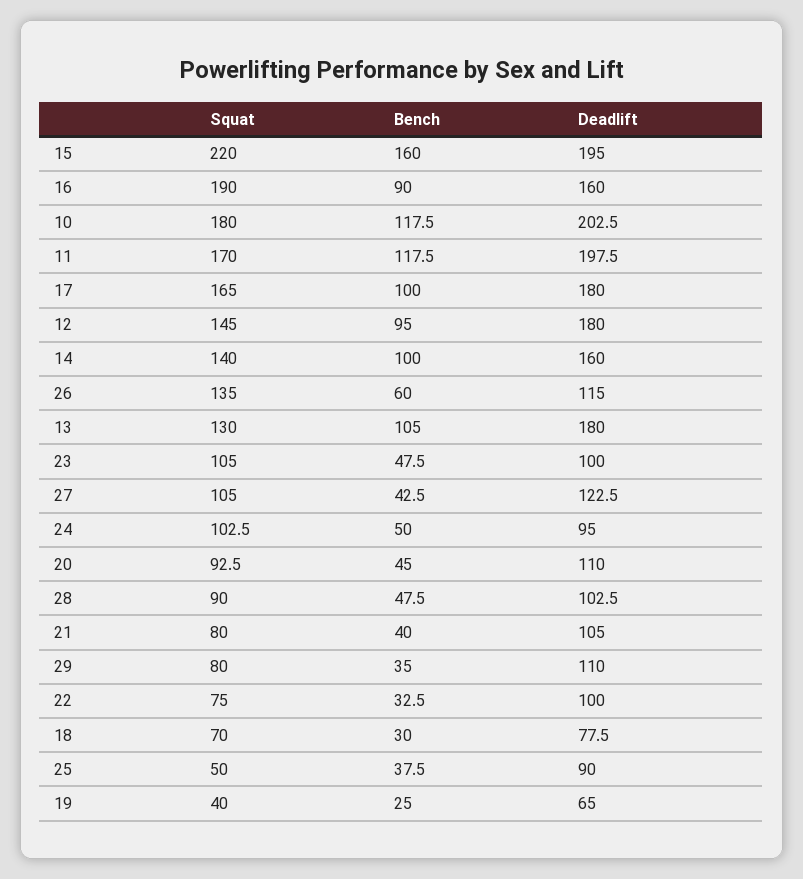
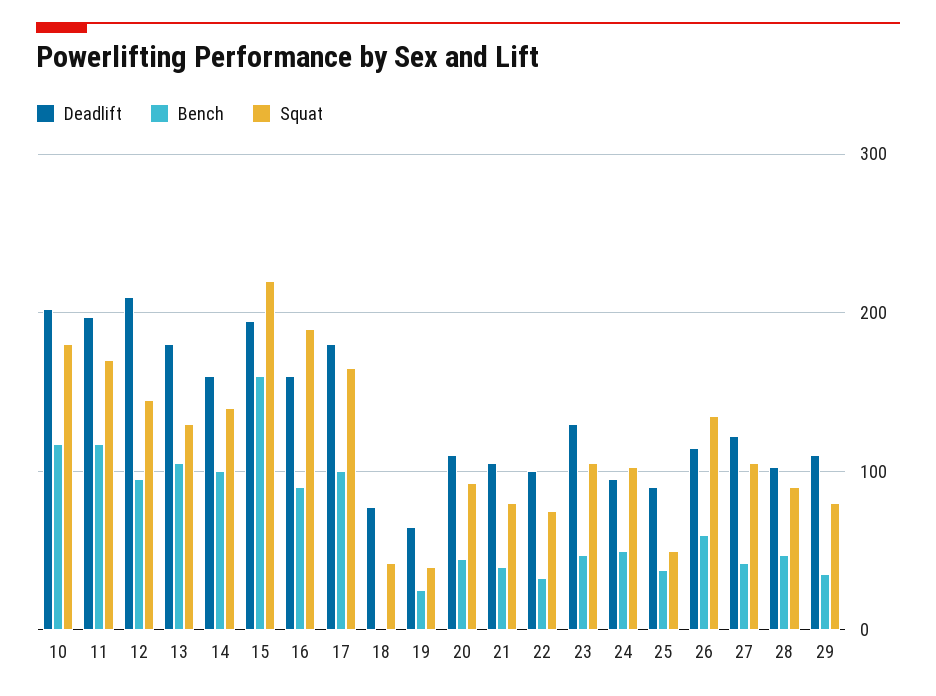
  {
    "Squat": {
      "15": 220,
      "16": 190,
      "10": 180,
      "11": 170,
      "17": 165,
      "12": 145,
      "14": 140,
      "26": 135,
      "13": 130,
      "23": 105,
      "27": 105,
      "24": 102.5,
      "20": 92.5,
      "28": 90,
      "21": 80,
      "29": 80,
      "22": 75,
-     "18": 70,
+     "18": 40,
      "25": 50,
      "19": 40
    },
    "Bench": {
      "15": 160,
      "16": 90,
      "10": 117.5,
      "11": 117.5,
      "17": 100,
      "12": 95,
      "14": 100,
      "26": 60,
      "13": 105,
      "23": 47.5,
      "27": 42.5,
      "24": 50,
      "20": 45,
      "28": 47.5,
      "21": 40,
      "29": 35,
      "22": 32.5,
-     "18": 30,
+     "18": 0,
      "25": 37.5,
      "19": 25
    },
    "Deadlift": {
      "15": 195,
      "16": 160,
      "10": 202.5,
      "11": 197.5,
      "17": 180,
-     "12": 180,
+     "12": 210,
      "14": 160,
      "26": 115,
      "13": 180,
-     "23": 100,
+     "23": 130,
      "27": 122.5,
      "24": 95,
      "20": 110,
      "28": 102.5,
      "21": 105,
      "29": 110,
      "22": 100,
      "18": 77.5,
      "25": 90,
      "19": 65
    }
  }

